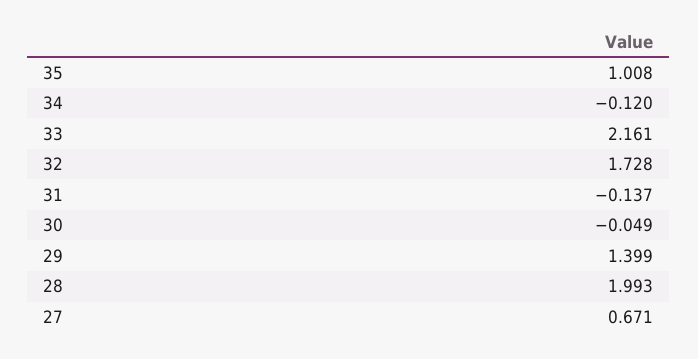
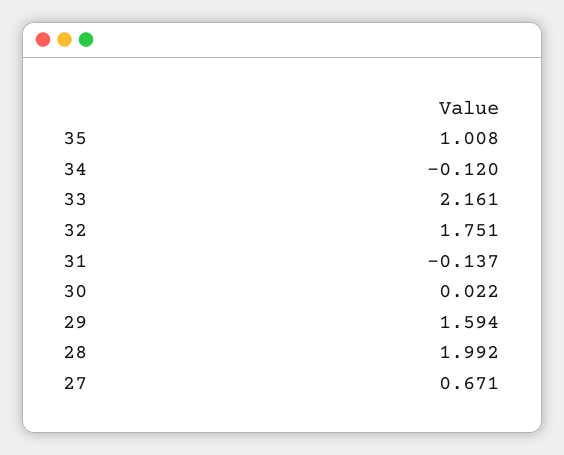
  {
    "35": 1.008,
    "34": -0.12,
    "33": 2.161,
-   "32": 1.728,
+   "32": 1.751,
    "31": -0.137,
-   "30": -0.049,
+   "30": 0.022,
-   "29": 1.399,
+   "29": 1.594,
-   "28": 1.993,
+   "28": 1.992,
    "27": 0.671
  }

